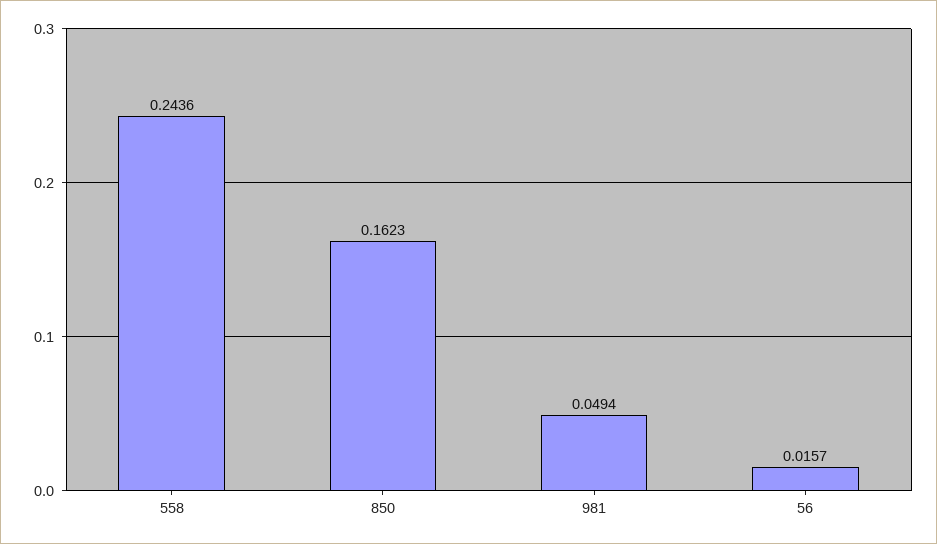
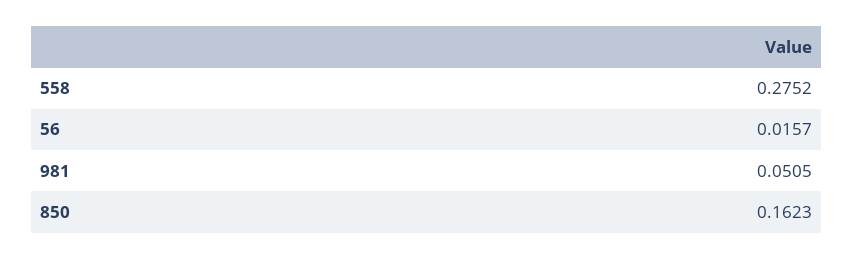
  {
-   "558": 0.2436,
+   "558": 0.2752,
    "850": 0.1623,
-   "981": 0.0494,
+   "981": 0.0505,
    "56": 0.0157
  }

